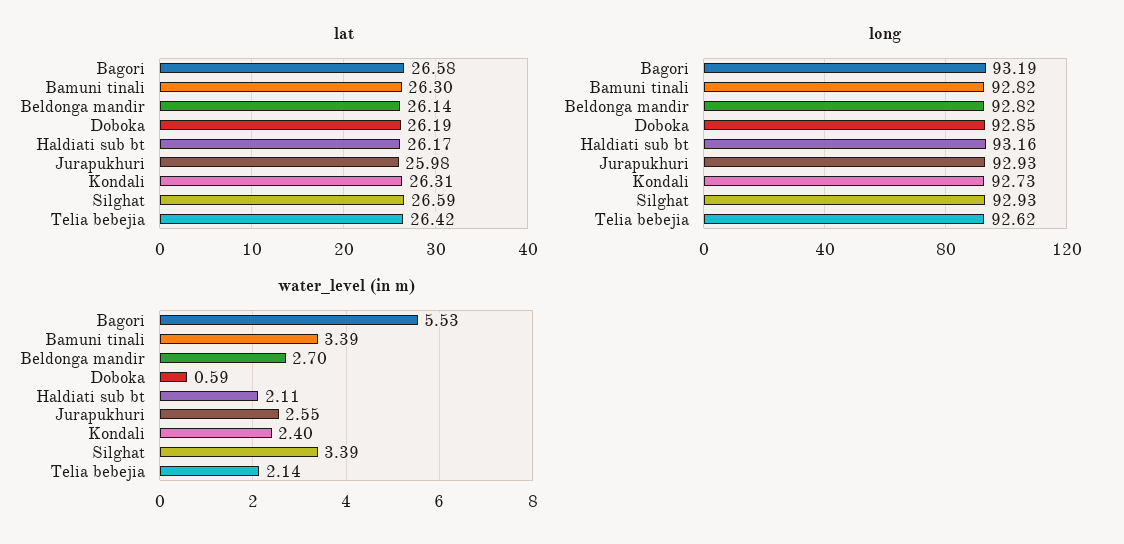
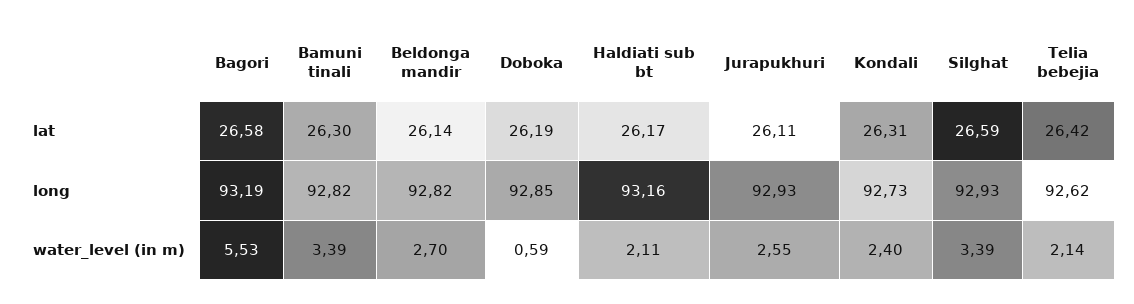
  {
    "lat": {
      "Bagori": 26.58,
      "Bamuni tinali": 26.3,
      "Beldonga mandir": 26.14,
      "Doboka": 26.19,
      "Haldiati sub bt": 26.17,
-     "Jurapukhuri": 25.98,
+     "Jurapukhuri": 26.11,
      "Kondali": 26.31,
      "Silghat": 26.59,
      "Telia bebejia": 26.42
    },
    "long": {
      "Bagori": 93.19,
      "Bamuni tinali": 92.82,
      "Beldonga mandir": 92.82,
      "Doboka": 92.85,
      "Haldiati sub bt": 93.16,
      "Jurapukhuri": 92.93,
      "Kondali": 92.73,
      "Silghat": 92.93,
      "Telia bebejia": 92.62
    },
    "water_level (in m)": {
      "Bagori": 5.53,
      "Bamuni tinali": 3.39,
      "Beldonga mandir": 2.7,
      "Doboka": 0.59,
      "Haldiati sub bt": 2.11,
      "Jurapukhuri": 2.55,
      "Kondali": 2.4,
      "Silghat": 3.39,
      "Telia bebejia": 2.14
    }
  }

